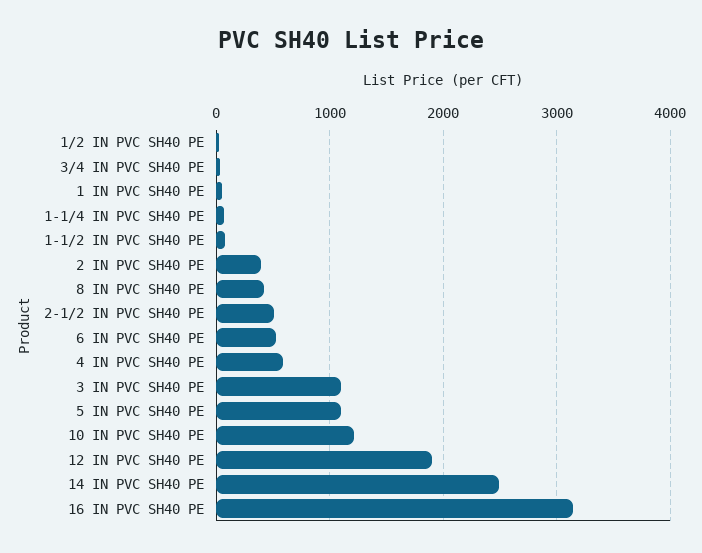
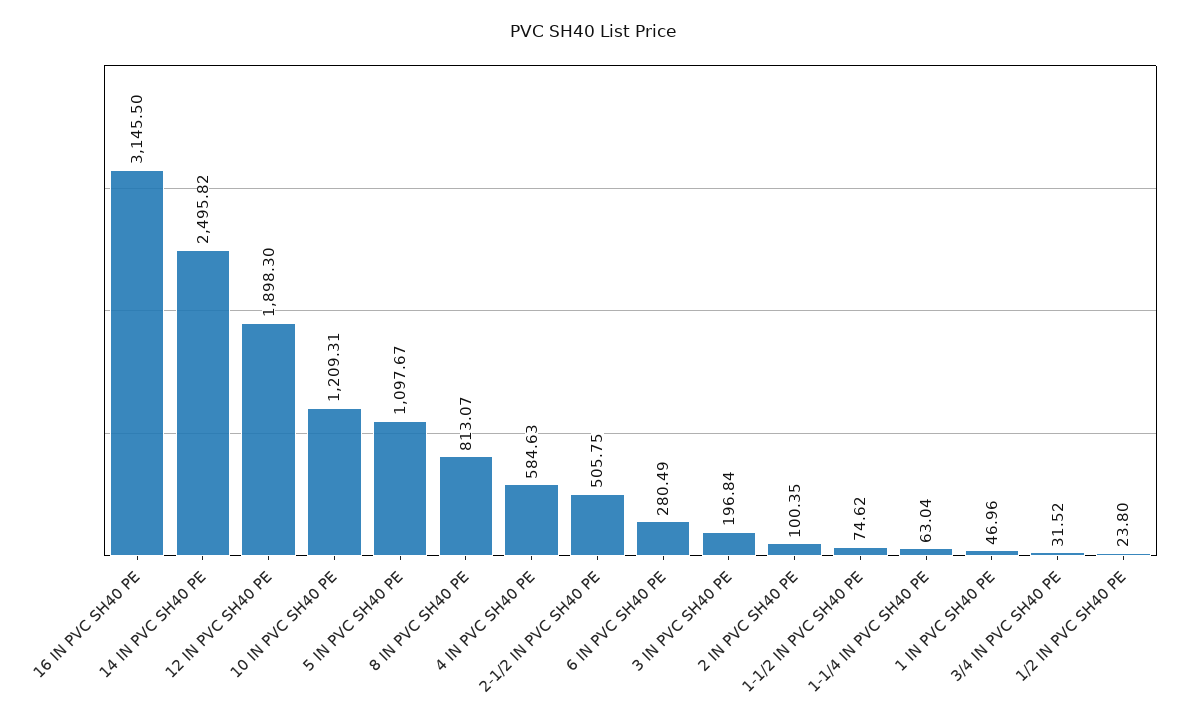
  {
    "1/2 IN PVC SH40 PE": 23.8,
    "3/4 IN PVC SH40 PE": 31.52,
    "1 IN PVC SH40 PE": 46.96,
    "1-1/4 IN PVC SH40 PE": 63.04,
    "1-1/2 IN PVC SH40 PE": 74.62,
-   "2 IN PVC SH40 PE": 400,
+   "2 IN PVC SH40 PE": 100.35,
-   "8 IN PVC SH40 PE": 400,
+   "8 IN PVC SH40 PE": 813.07,
    "2-1/2 IN PVC SH40 PE": 505.75,
-   "6 IN PVC SH40 PE": 500,
+   "6 IN PVC SH40 PE": 280.49,
    "4 IN PVC SH40 PE": 584.63,
-   "3 IN PVC SH40 PE": 1100,
+   "3 IN PVC SH40 PE": 196.84,
    "5 IN PVC SH40 PE": 1097.67,
    "10 IN PVC SH40 PE": 1209.31,
    "12 IN PVC SH40 PE": 1898.3,
    "14 IN PVC SH40 PE": 2495.82,
    "16 IN PVC SH40 PE": 3145.5
  }

